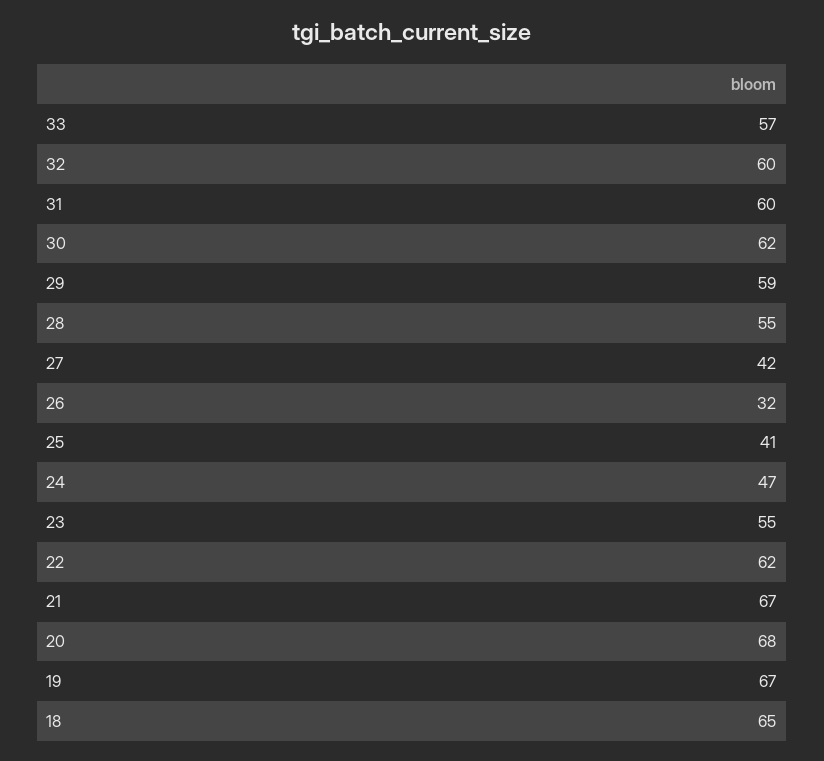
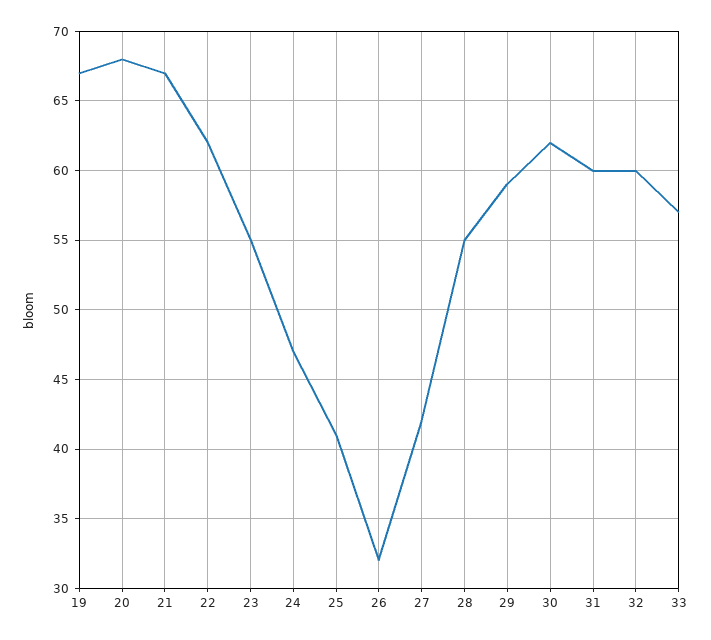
  {
    "33": 57,
    "32": 60,
    "31": 60,
    "30": 62,
    "29": 59,
    "28": 55,
    "27": 42,
    "26": 32,
    "25": 41,
    "24": 47,
    "23": 55,
    "22": 62,
    "21": 67,
    "20": 68,
-   "19": 67,
+   "19": 67
-   "18": 65
  }

